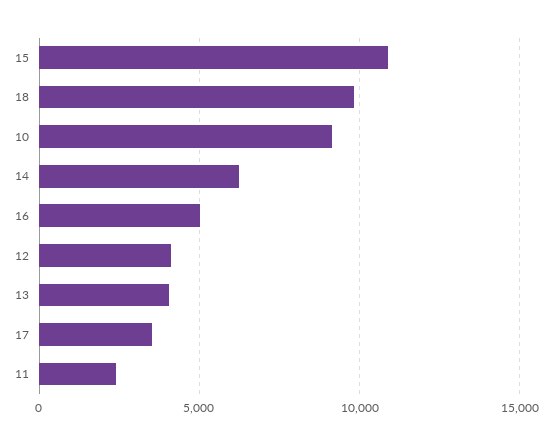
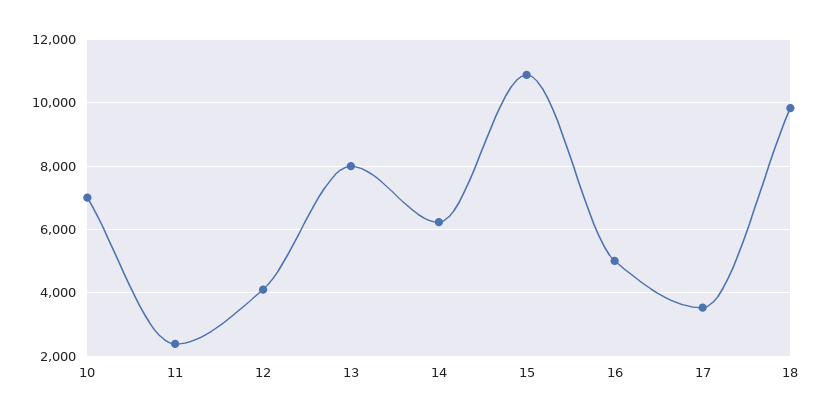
  {
    "15": 10800,
    "18": 9800,
-   "10": 9000,
+   "10": 7000,
    "14": 6200,
    "16": 5000,
    "12": 4200,
-   "13": 4000,
+   "13": 8000,
    "17": 3600,
    "11": 2400
  }

